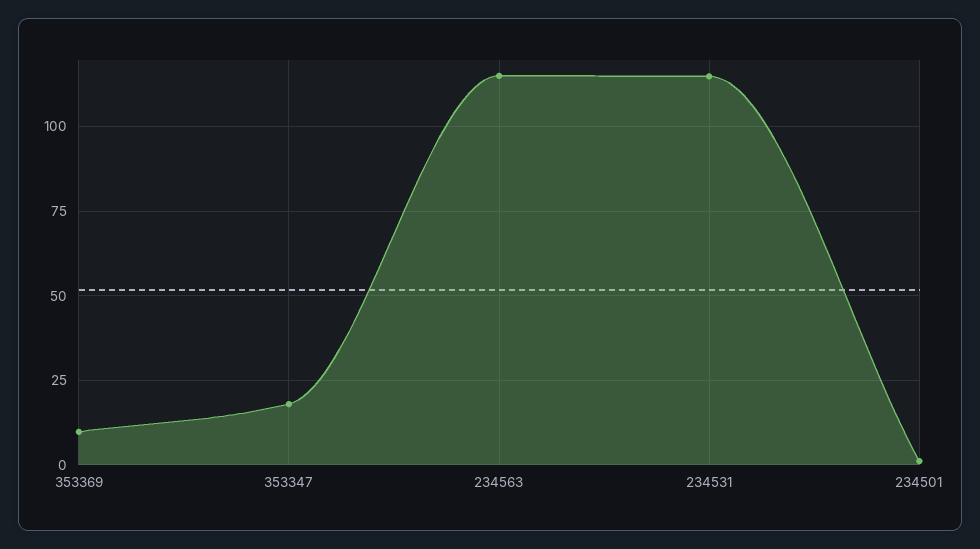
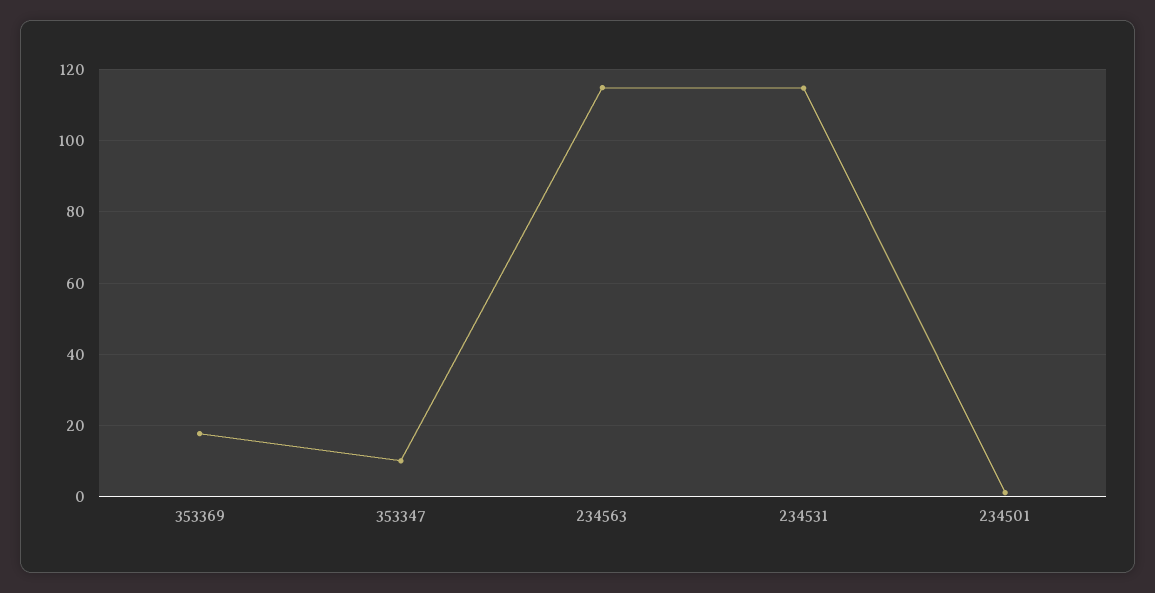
  {
-   "353369": 10,
+   "353369": 18,
-   "353347": 17.5,
+   "353347": 10,
    "234563": 114,
    "234531": 114,
    "234501": 2
  }

